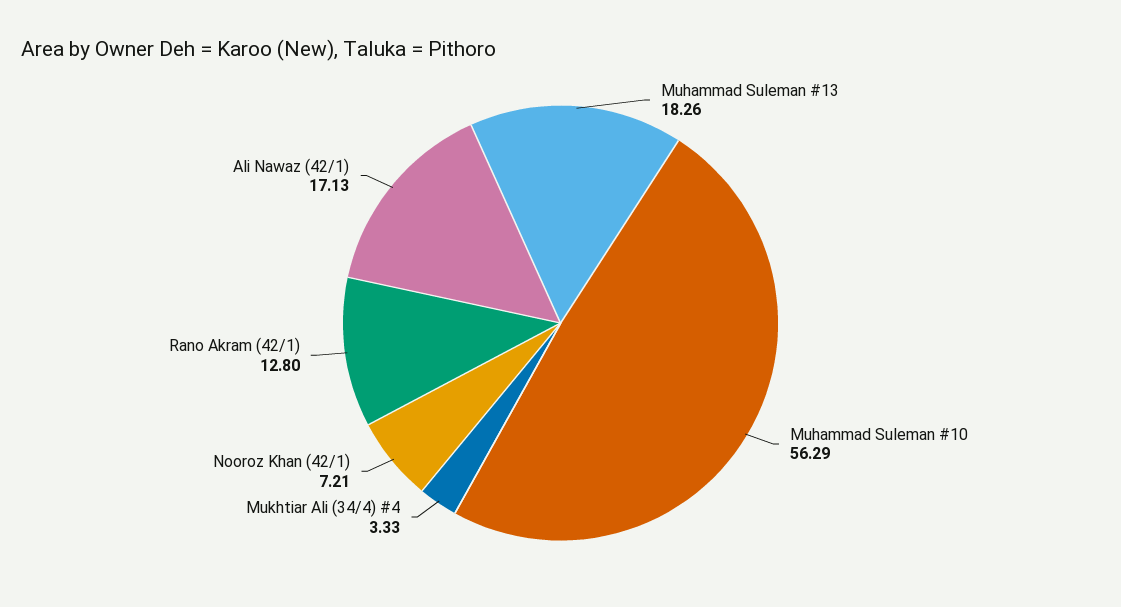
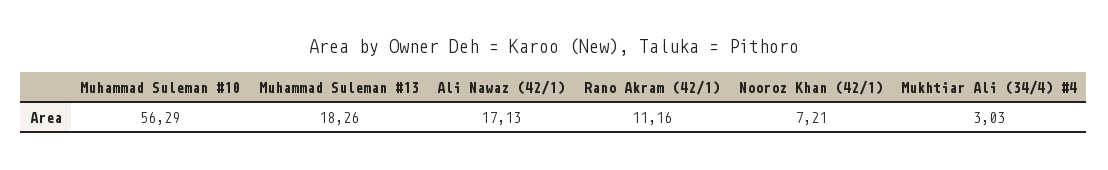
  {
    "Muhammad Suleman #13": 18.26,
    "Muhammad Suleman #10": 56.29,
-   "Mukhtiar Ali (34/4) #4": 3.33,
+   "Mukhtiar Ali (34/4) #4": 3.03,
    "Nooroz Khan (42/1)": 7.21,
-   "Rano Akram (42/1)": 12.8,
+   "Rano Akram (42/1)": 11.16,
    "Ali Nawaz (42/1)": 17.13
  }

